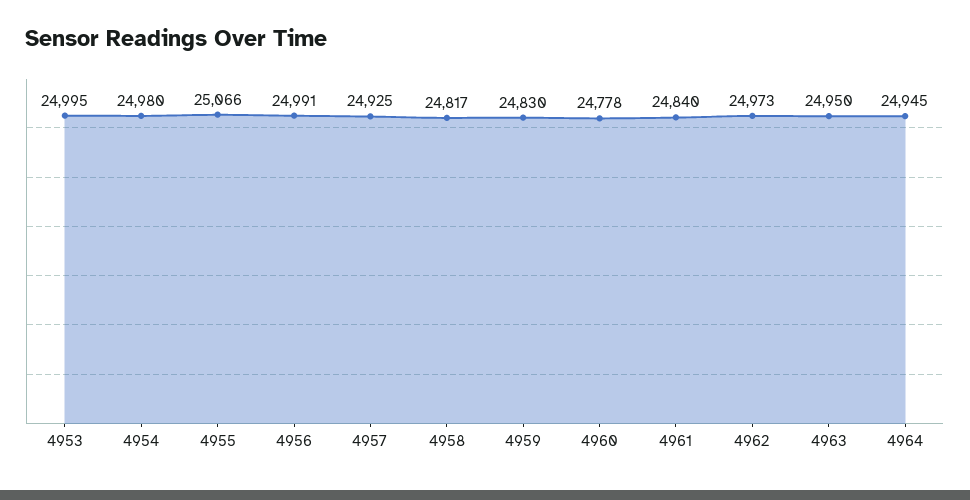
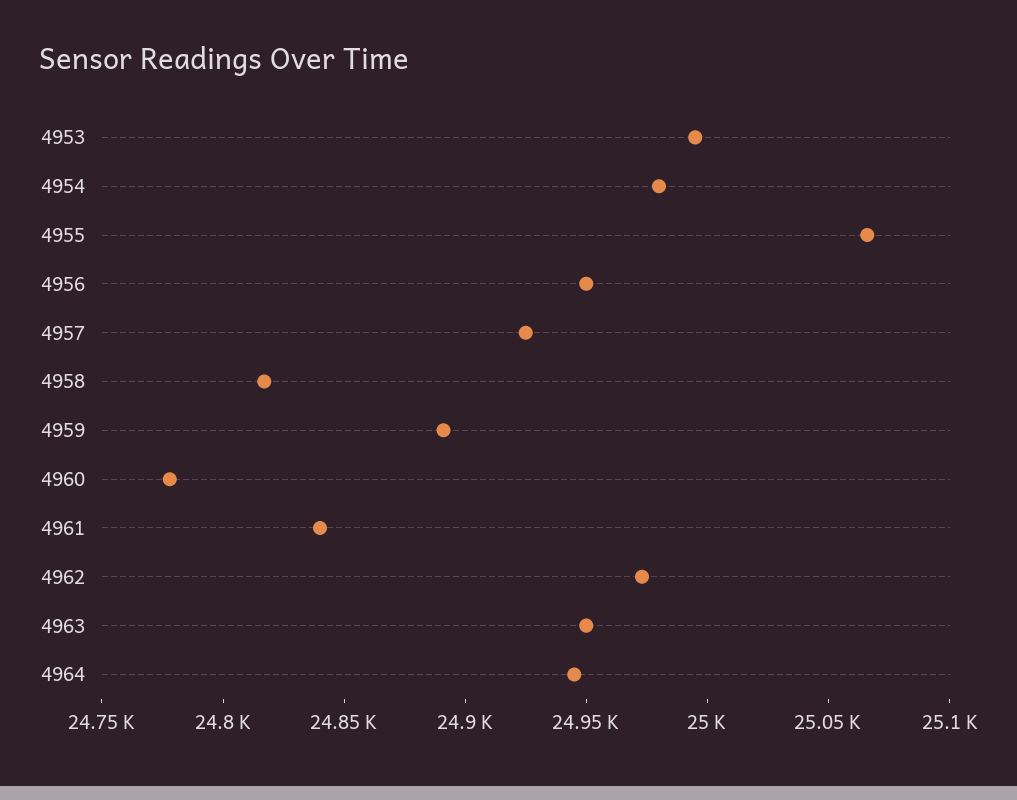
  {
    "4953": 24995,
    "4954": 24980,
    "4955": 25066,
-   "4956": 24991,
+   "4956": 24950,
    "4957": 24925,
    "4958": 24817,
-   "4959": 24830,
+   "4959": 24890,
    "4960": 24778,
    "4961": 24840,
    "4962": 24973,
    "4963": 24950,
    "4964": 24945
  }

